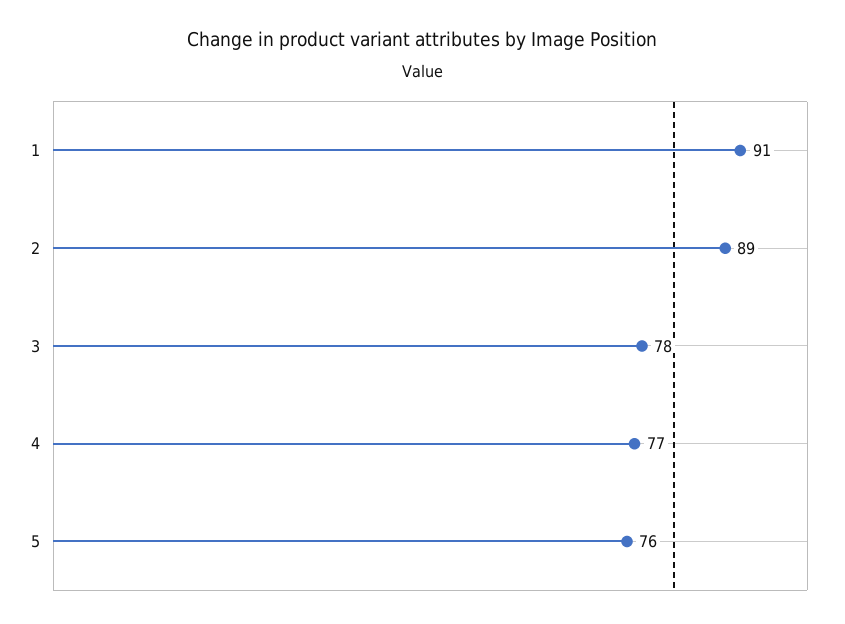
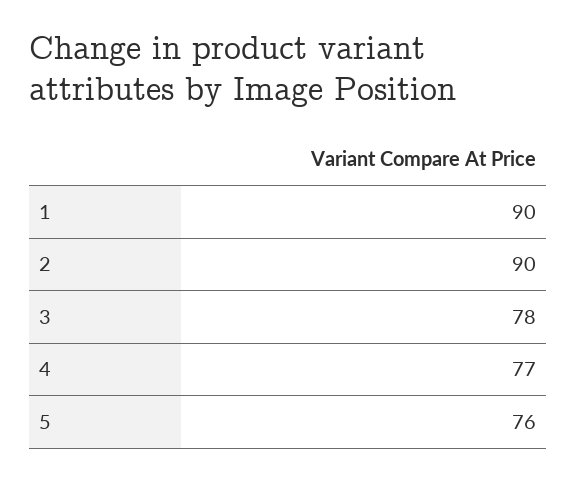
  {
-   "1": 91,
+   "1": 90,
-   "2": 89,
+   "2": 90,
    "3": 78,
    "4": 77,
    "5": 76
  }

